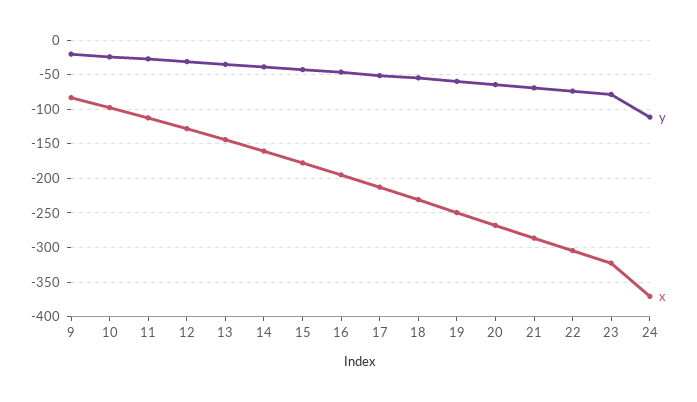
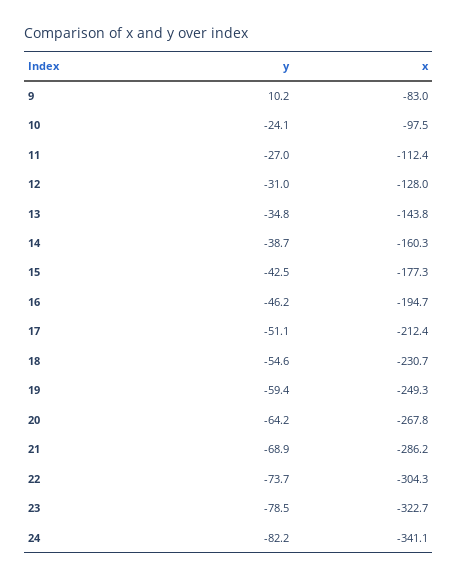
  {
    "y": {
-     "9": -20,
+     "9": 10.2,
      "10": -24.1,
      "11": -27,
      "12": -31,
      "13": -34.8,
      "14": -38.7,
      "15": -42.5,
      "16": -46.2,
      "17": -51.1,
      "18": -54.6,
      "19": -59.4,
      "20": -64.2,
      "21": -68.9,
      "22": -73.7,
      "23": -78.5,
-     "24": -110
+     "24": -82.2
    },
    "x": {
      "9": -83,
      "10": -97.5,
      "11": -112.4,
      "12": -128,
      "13": -143.8,
      "14": -160.3,
      "15": -177.3,
      "16": -194.7,
      "17": -212.4,
      "18": -230.7,
      "19": -249.3,
      "20": -267.8,
      "21": -286.2,
      "22": -304.3,
      "23": -322.7,
-     "24": -370
+     "24": -341.1
    }
  }

